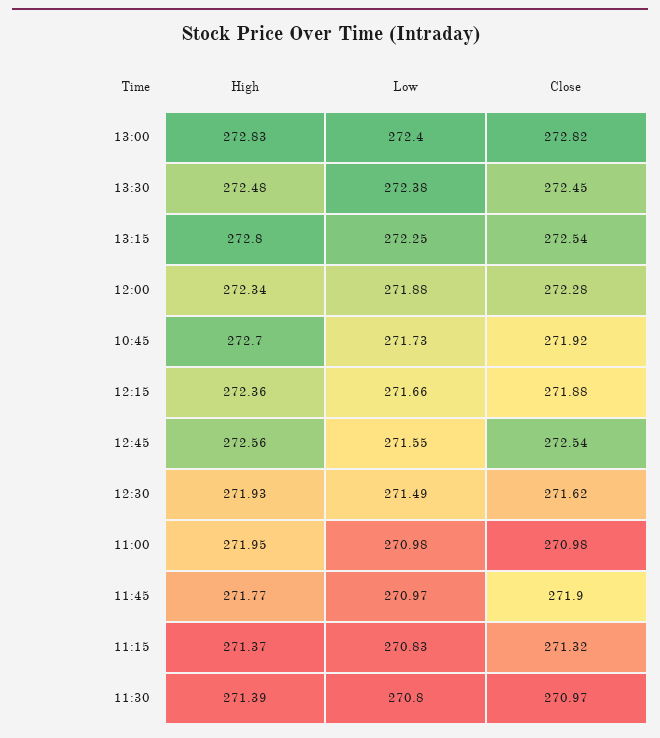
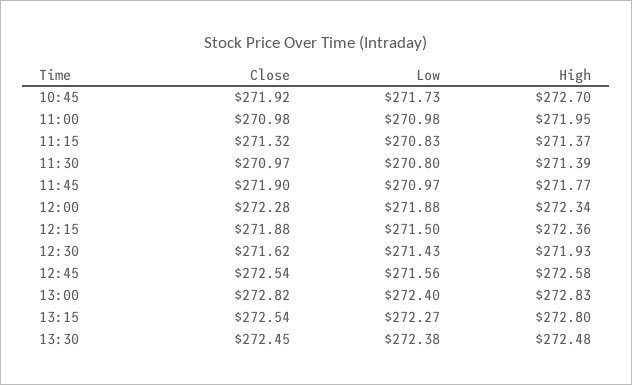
  {
    "High": {
      "13:00": 272.83,
      "13:30": 272.48,
      "13:15": 272.8,
      "12:00": 272.34,
      "10:45": 272.7,
      "12:15": 272.36,
-     "12:45": 272.56,
+     "12:45": 272.58,
      "12:30": 271.93,
      "11:00": 271.95,
      "11:45": 271.77,
      "11:15": 271.37,
      "11:30": 271.39
    },
    "Low": {
      "13:00": 272.4,
      "13:30": 272.38,
-     "13:15": 272.25,
+     "13:15": 272.27,
      "12:00": 271.88,
      "10:45": 271.73,
-     "12:15": 271.66,
+     "12:15": 271.5,
-     "12:45": 271.55,
+     "12:45": 271.56,
-     "12:30": 271.49,
+     "12:30": 271.43,
      "11:00": 270.98,
      "11:45": 270.97,
      "11:15": 270.83,
      "11:30": 270.8
    },
    "Close": {
      "13:00": 272.82,
      "13:30": 272.45,
      "13:15": 272.54,
      "12:00": 272.28,
      "10:45": 271.92,
      "12:15": 271.88,
      "12:45": 272.54,
      "12:30": 271.62,
      "11:00": 270.98,
      "11:45": 271.9,
      "11:15": 271.32,
      "11:30": 270.97
    }
  }

